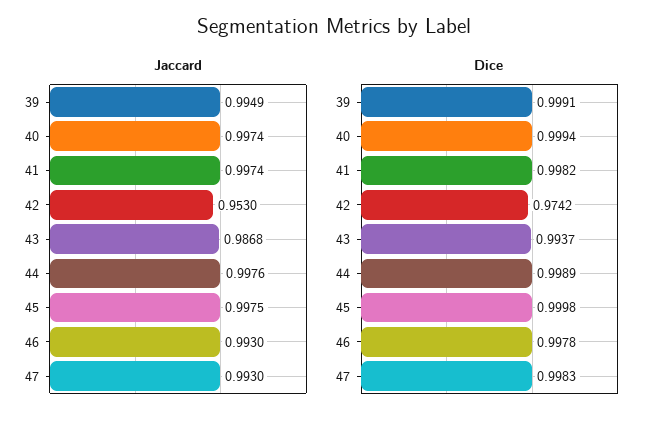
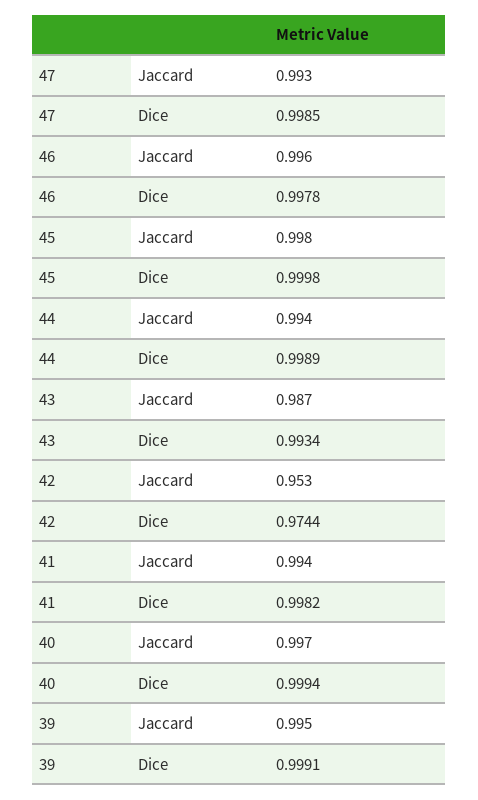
  {
    "Jaccard": {
      "39": 0.9949,
      "40": 0.9974,
-     "41": 0.9974,
+     "41": 0.994,
      "42": 0.953,
      "43": 0.9868,
-     "44": 0.9976,
+     "44": 0.994,
      "45": 0.9975,
-     "46": 0.993,
+     "46": 0.996,
      "47": 0.993
    },
    "Dice": {
      "39": 0.9991,
      "40": 0.9994,
      "41": 0.9982,
-     "42": 0.9742,
+     "42": 0.9744,
-     "43": 0.9937,
+     "43": 0.9934,
      "44": 0.9989,
      "45": 0.9998,
      "46": 0.9978,
-     "47": 0.9983
+     "47": 0.9985
    }
  }

